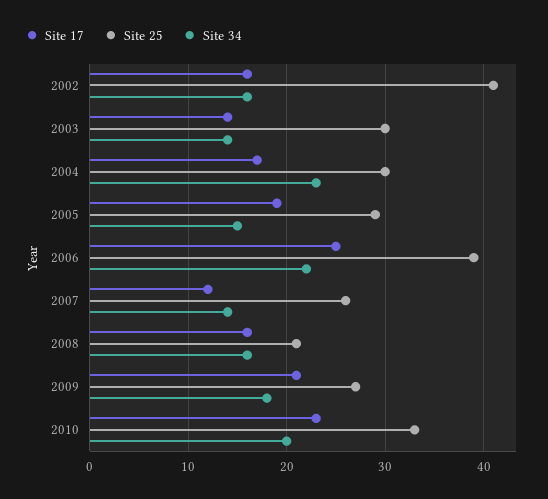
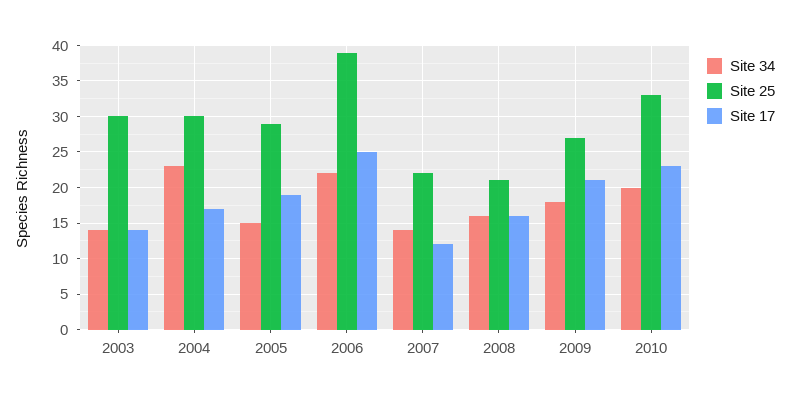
  {
    "Site 17": {
-     "2002": 16,
      "2003": 14,
      "2004": 17,
      "2005": 19,
      "2006": 25,
      "2007": 12,
      "2008": 16,
      "2009": 21,
      "2010": 23
    },
    "Site 25": {
-     "2002": 41,
      "2003": 30,
      "2004": 30,
      "2005": 29,
      "2006": 39,
-     "2007": 26,
+     "2007": 22,
      "2008": 21,
      "2009": 27,
      "2010": 33
    },
    "Site 34": {
-     "2002": 16,
      "2003": 14,
      "2004": 23,
      "2005": 15,
      "2006": 22,
      "2007": 14,
      "2008": 16,
      "2009": 18,
      "2010": 20
    }
  }

